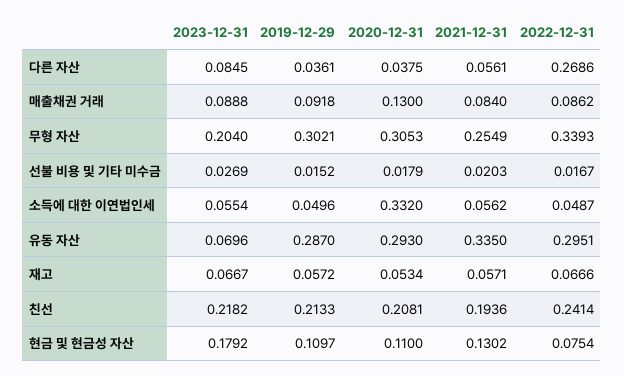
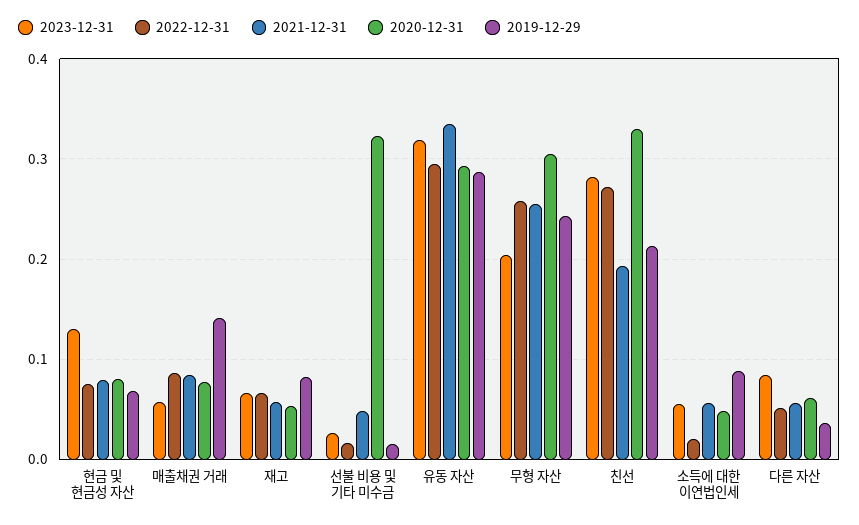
  {
    "2023-12-31": {
      "다른 자산": 0.0845,
-     "매출채권 거래": 0.0888,
+     "매출채권 거래": 0.06,
      "무형 자산": 0.204,
      "선불 비용 및 기타 미수금": 0.0269,
      "소득에 대한 이연법인세": 0.0554,
-     "유동 자산": 0.0696,
+     "유동 자산": 0.32,
      "재고": 0.0667,
-     "친선": 0.2182,
+     "친선": 0.28,
-     "현금 및 현금성 자산": 0.1792
+     "현금 및 현금성 자산": 0.13
    },
    "2019-12-29": {
      "다른 자산": 0.0361,
-     "매출채권 거래": 0.0918,
+     "매출채권 거래": 0.14,
-     "무형 자산": 0.3021,
+     "무형 자산": 0.24,
      "선불 비용 및 기타 미수금": 0.0152,
-     "소득에 대한 이연법인세": 0.0496,
+     "소득에 대한 이연법인세": 0.09,
      "유동 자산": 0.287,
-     "재고": 0.0572,
+     "재고": 0.08,
      "친선": 0.2133,
-     "현금 및 현금성 자산": 0.1097
+     "현금 및 현금성 자산": 0.07
    },
    "2020-12-31": {
-     "다른 자산": 0.0375,
+     "다른 자산": 0.06,
-     "매출채권 거래": 0.13,
+     "매출채권 거래": 0.08,
      "무형 자산": 0.3053,
-     "선불 비용 및 기타 미수금": 0.0179,
+     "선불 비용 및 기타 미수금": 0.32,
-     "소득에 대한 이연법인세": 0.332,
+     "소득에 대한 이연법인세": 0.05,
      "유동 자산": 0.293,
      "재고": 0.0534,
-     "친선": 0.2081,
+     "친선": 0.33,
-     "현금 및 현금성 자산": 0.11
+     "현금 및 현금성 자산": 0.08
    },
    "2021-12-31": {
      "다른 자산": 0.0561,
      "매출채권 거래": 0.084,
      "무형 자산": 0.2549,
-     "선불 비용 및 기타 미수금": 0.0203,
+     "선불 비용 및 기타 미수금": 0.05,
      "소득에 대한 이연법인세": 0.0562,
      "유동 자산": 0.335,
      "재고": 0.0571,
      "친선": 0.1936,
-     "현금 및 현금성 자산": 0.1302
+     "현금 및 현금성 자산": 0.08
    },
    "2022-12-31": {
-     "다른 자산": 0.2686,
+     "다른 자산": 0.05,
      "매출채권 거래": 0.0862,
-     "무형 자산": 0.3393,
+     "무형 자산": 0.26,
      "선불 비용 및 기타 미수금": 0.0167,
-     "소득에 대한 이연법인세": 0.0487,
+     "소득에 대한 이연법인세": 0.02,
      "유동 자산": 0.2951,
      "재고": 0.0666,
-     "친선": 0.2414,
+     "친선": 0.27,
      "현금 및 현금성 자산": 0.0754
    }
  }

